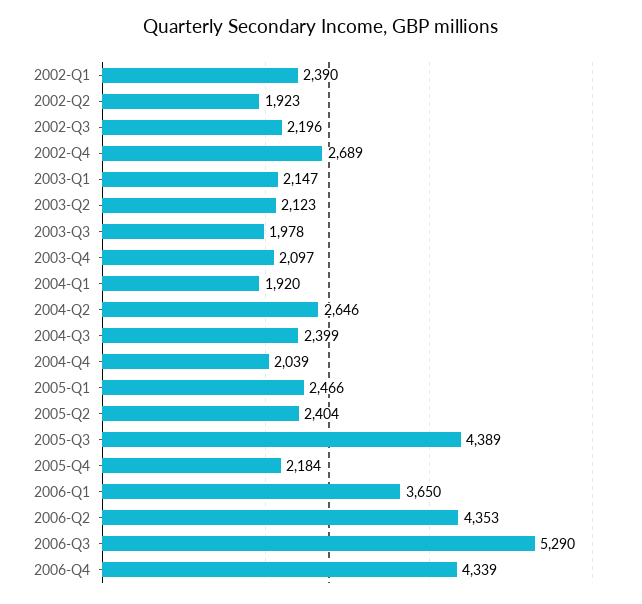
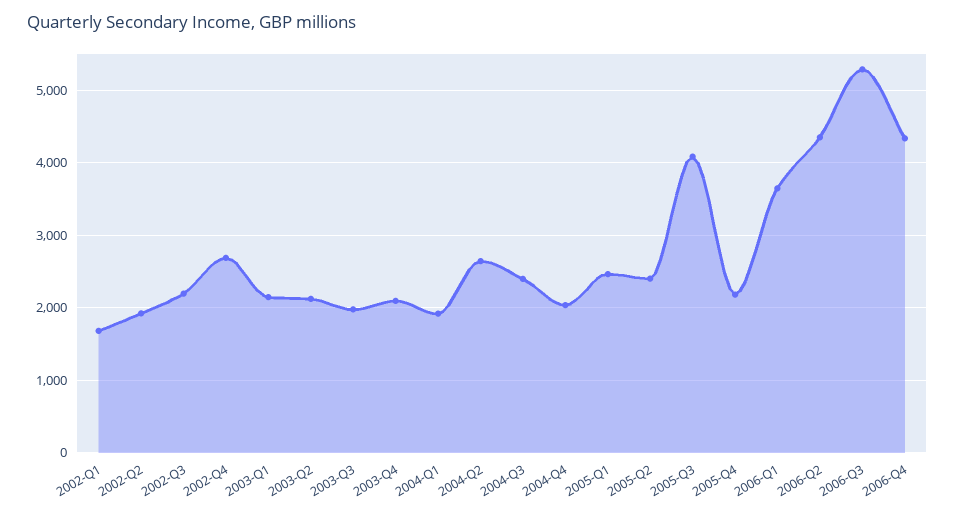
  {
-   "2002-Q1": 2390,
+   "2002-Q1": 1700,
    "2002-Q2": 1923,
    "2002-Q3": 2196,
    "2002-Q4": 2689,
    "2003-Q1": 2147,
    "2003-Q2": 2123,
    "2003-Q3": 1978,
    "2003-Q4": 2097,
    "2004-Q1": 1920,
    "2004-Q2": 2646,
    "2004-Q3": 2399,
    "2004-Q4": 2039,
    "2005-Q1": 2466,
    "2005-Q2": 2404,
-   "2005-Q3": 4389,
+   "2005-Q3": 4100,
    "2005-Q4": 2184,
    "2006-Q1": 3650,
    "2006-Q2": 4353,
    "2006-Q3": 5290,
    "2006-Q4": 4339
  }

